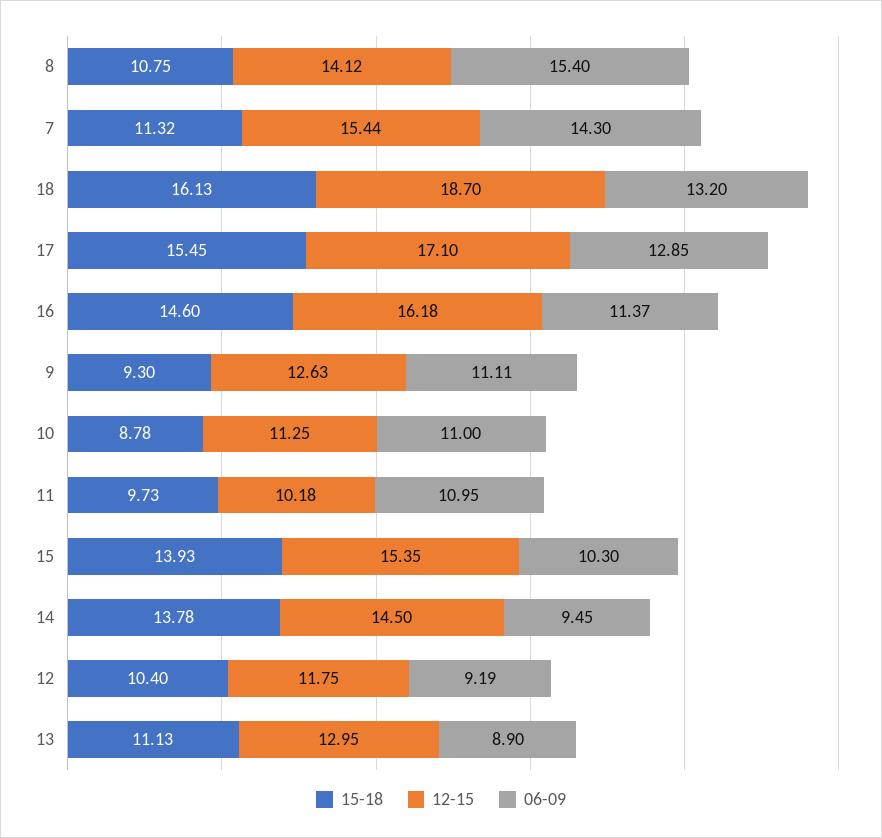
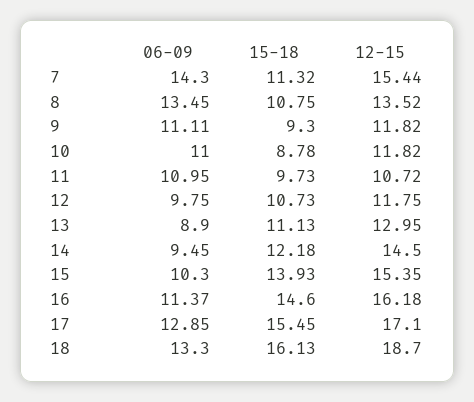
  {
    "15-18": {
      "8": 10.75,
      "7": 11.32,
      "18": 16.13,
      "17": 15.45,
      "16": 14.6,
      "9": 9.3,
      "10": 8.78,
      "11": 9.73,
      "15": 13.93,
-     "14": 13.78,
+     "14": 12.18,
-     "12": 10.4,
+     "12": 10.73,
      "13": 11.13
    },
    "12-15": {
-     "8": 14.12,
+     "8": 13.52,
      "7": 15.44,
      "18": 18.7,
      "17": 17.1,
      "16": 16.18,
-     "9": 12.63,
+     "9": 11.82,
-     "10": 11.25,
+     "10": 11.82,
-     "11": 10.18,
+     "11": 10.72,
      "15": 15.35,
      "14": 14.5,
      "12": 11.75,
      "13": 12.95
    },
    "06-09": {
-     "8": 15.4,
+     "8": 13.45,
      "7": 14.3,
-     "18": 13.2,
+     "18": 13.3,
      "17": 12.85,
      "16": 11.37,
      "9": 11.11,
      "10": 11,
      "11": 10.95,
      "15": 10.3,
      "14": 9.45,
-     "12": 9.19,
+     "12": 9.75,
      "13": 8.9
    }
  }

